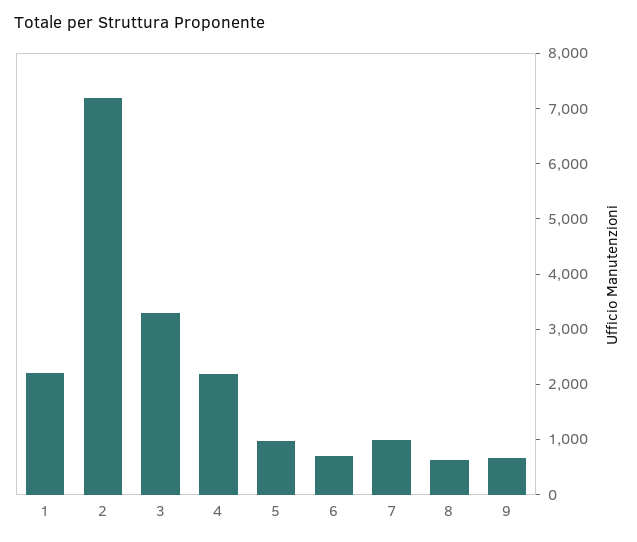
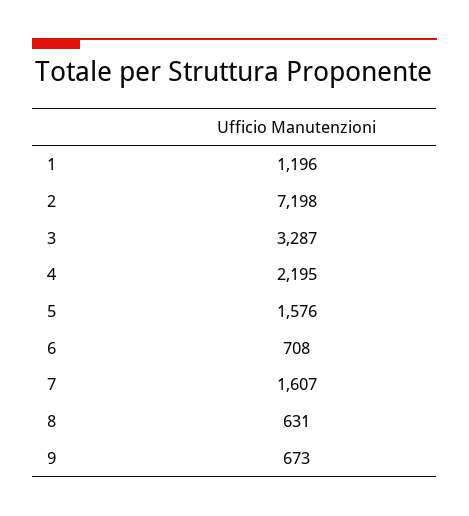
  {
-   "1": 2200,
+   "1": 1196,
    "2": 7198,
    "3": 3287,
    "4": 2195,
-   "5": 1000,
+   "5": 1576,
    "6": 708,
-   "7": 1000,
+   "7": 1607,
    "8": 631,
    "9": 673
  }

